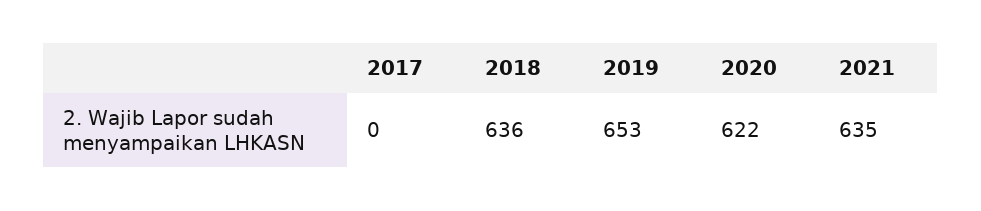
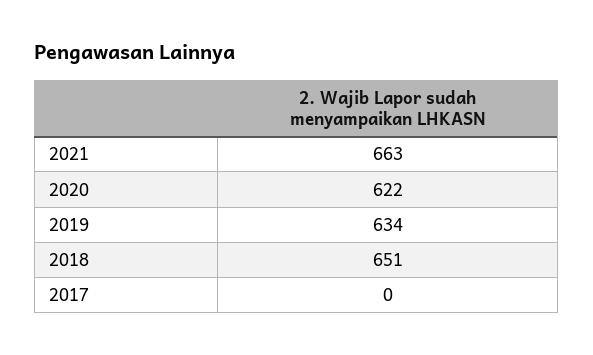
  {
    "2017": 0,
-   "2018": 636,
+   "2018": 651,
-   "2019": 653,
+   "2019": 634,
    "2020": 622,
-   "2021": 635
+   "2021": 663
  }

